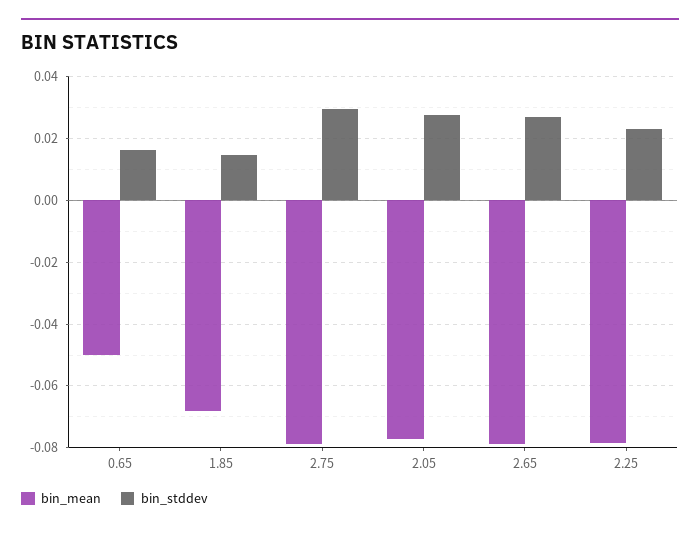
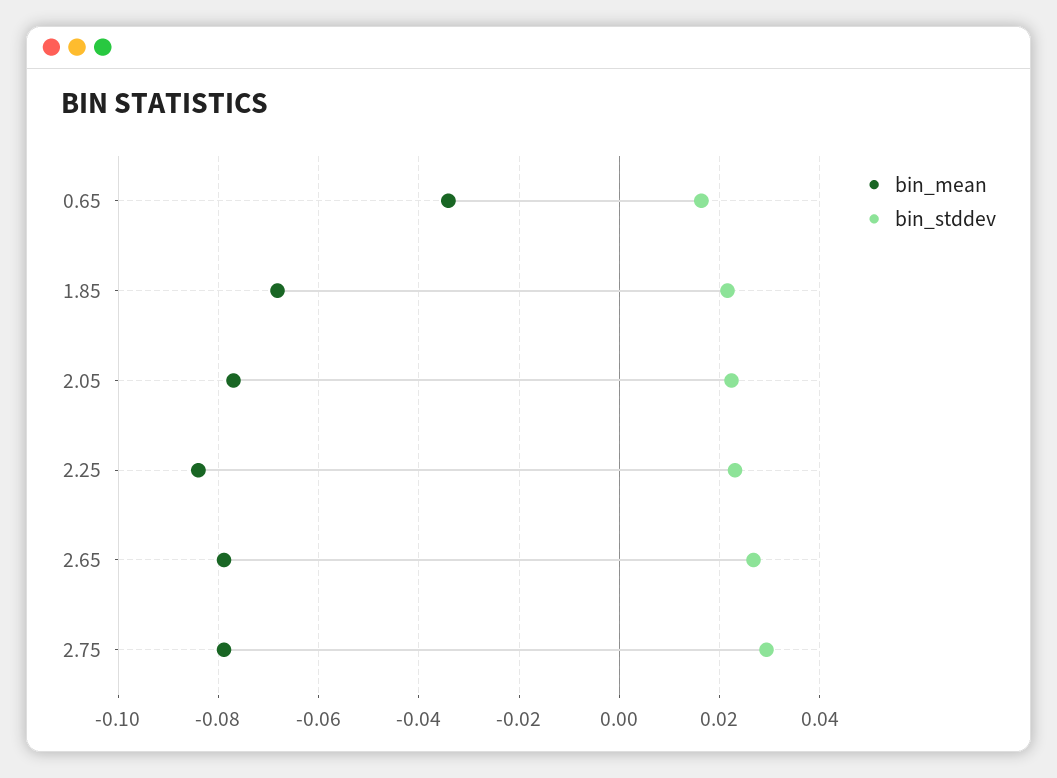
  {
    "bin_mean": {
-     "0.65": -0.05,
+     "0.65": -0.034,
      "1.85": -0.068,
      "2.75": -0.078,
      "2.05": -0.078,
      "2.65": -0.078,
-     "2.25": -0.078
+     "2.25": -0.084
    },
    "bin_stddev": {
      "0.65": 0.016,
-     "1.85": 0.014,
+     "1.85": 0.022,
      "2.75": 0.03,
-     "2.05": 0.028,
+     "2.05": 0.022,
      "2.65": 0.026,
      "2.25": 0.024
    }
  }

